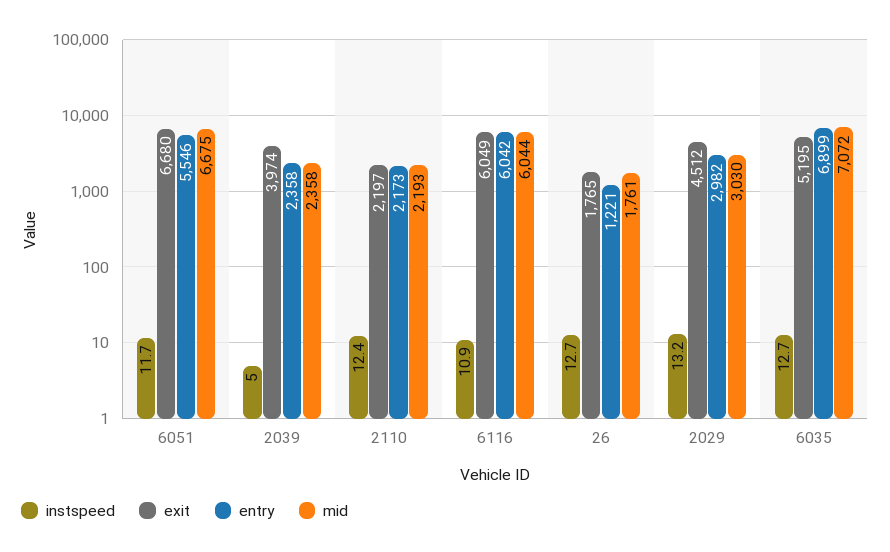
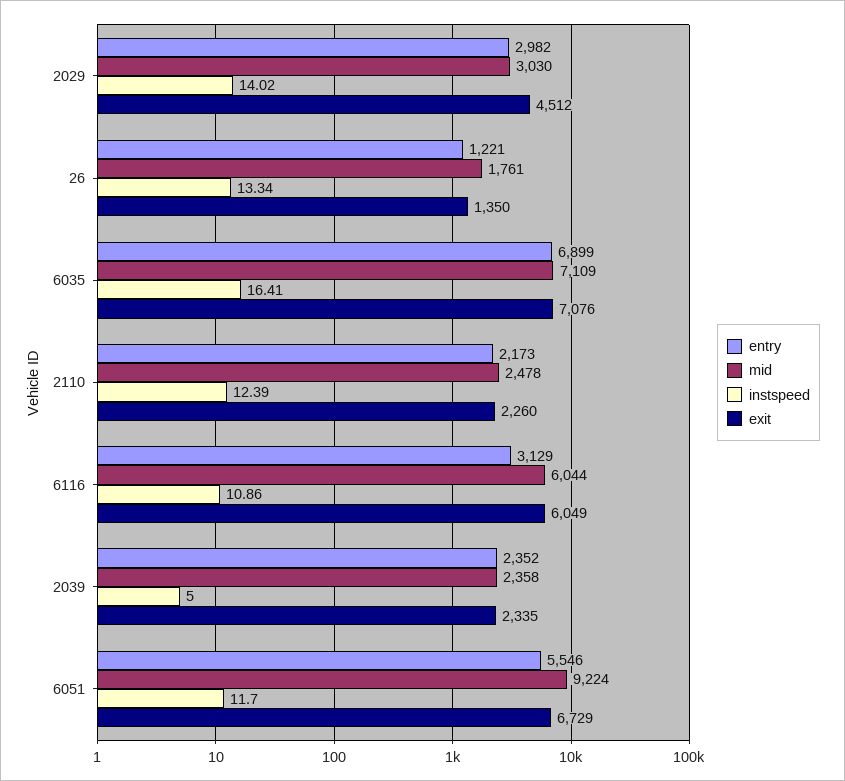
  {
    "instspeed": {
      "6051": 11.7,
      "2039": 5,
      "2110": 12.39,
      "6116": 10.86,
-     "26": 12.7,
+     "26": 13.34,
-     "2029": 13.2,
+     "2029": 14.02,
-     "6035": 12.7
+     "6035": 16.41
    },
    "exit": {
-     "6051": 6680,
+     "6051": 6729,
-     "2039": 3974,
+     "2039": 2335,
-     "2110": 2197,
+     "2110": 2260,
      "6116": 6049,
-     "26": 1765,
+     "26": 1350,
      "2029": 4512,
-     "6035": 5195
+     "6035": 7076
    },
    "entry": {
      "6051": 5546,
-     "2039": 2358,
+     "2039": 2352,
      "2110": 2173,
-     "6116": 6042,
+     "6116": 3129,
      "26": 1221,
      "2029": 2982,
      "6035": 6899
    },
    "mid": {
-     "6051": 6675,
+     "6051": 9224,
      "2039": 2358,
-     "2110": 2193,
+     "2110": 2478,
      "6116": 6044,
      "26": 1761,
      "2029": 3030,
-     "6035": 7072
+     "6035": 7109
    }
  }

